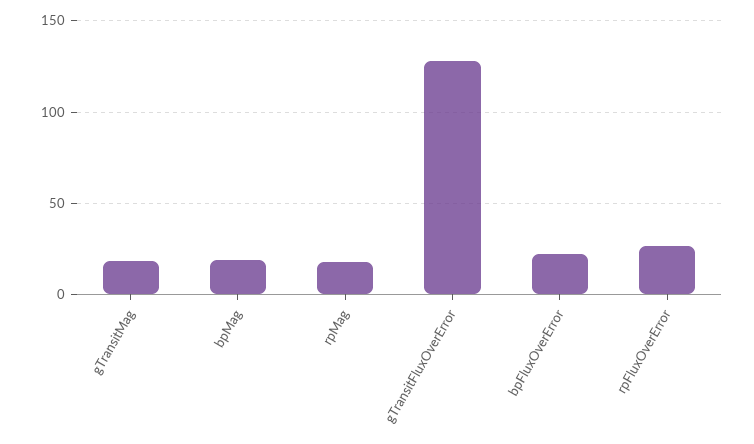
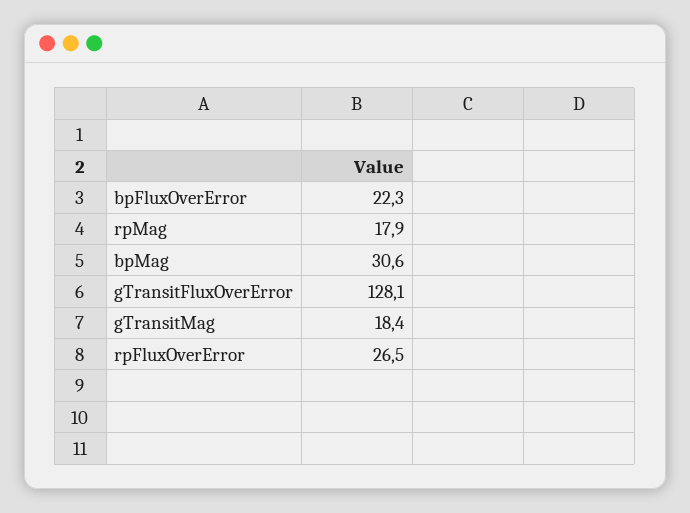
  {
    "gTransitMag": 18.4,
-   "bpMag": 20,
+   "bpMag": 30.6,
    "rpMag": 17.9,
    "gTransitFluxOverError": 128.1,
    "bpFluxOverError": 22.3,
    "rpFluxOverError": 26.5
  }

